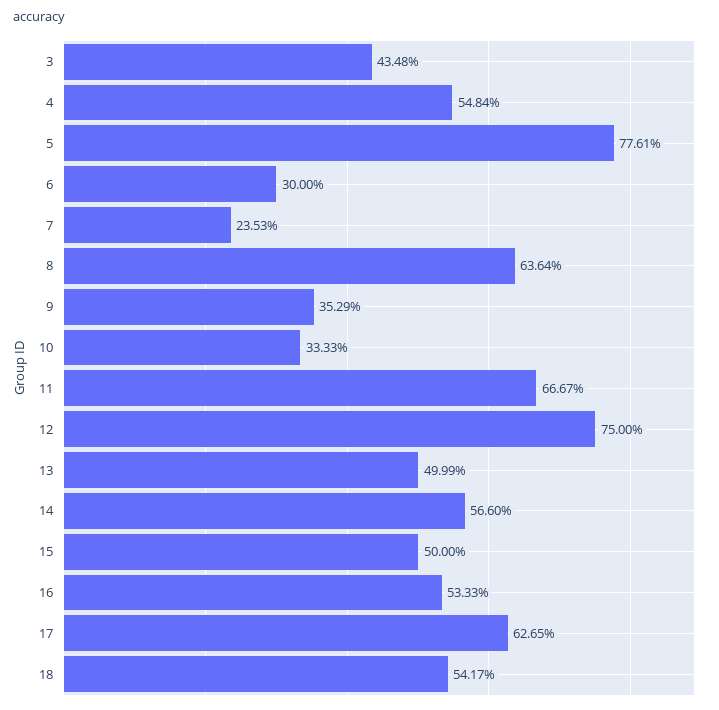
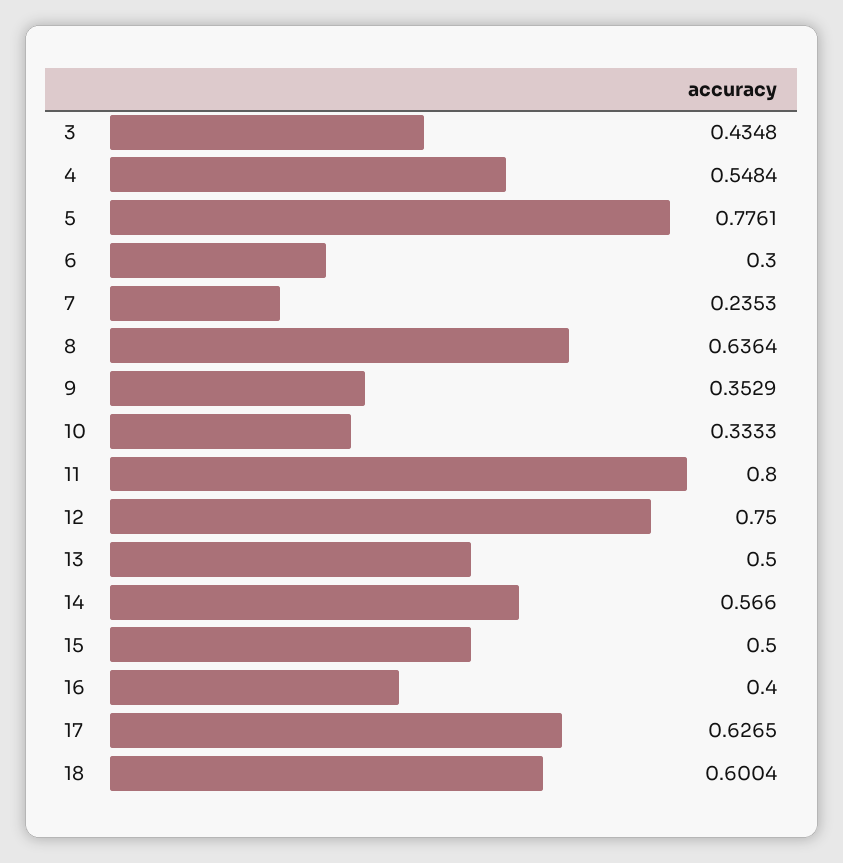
  {
    "3": 0.4348,
    "4": 0.5484,
    "5": 0.7761,
    "6": 0.3,
    "7": 0.2353,
    "8": 0.6364,
    "9": 0.3529,
    "10": 0.3333,
-   "11": 0.6667,
+   "11": 0.8,
    "12": 0.75,
-   "13": 0.4999,
+   "13": 0.5,
    "14": 0.566,
    "15": 0.5,
-   "16": 0.5333,
+   "16": 0.4,
    "17": 0.6265,
-   "18": 0.5417
+   "18": 0.6004
  }

